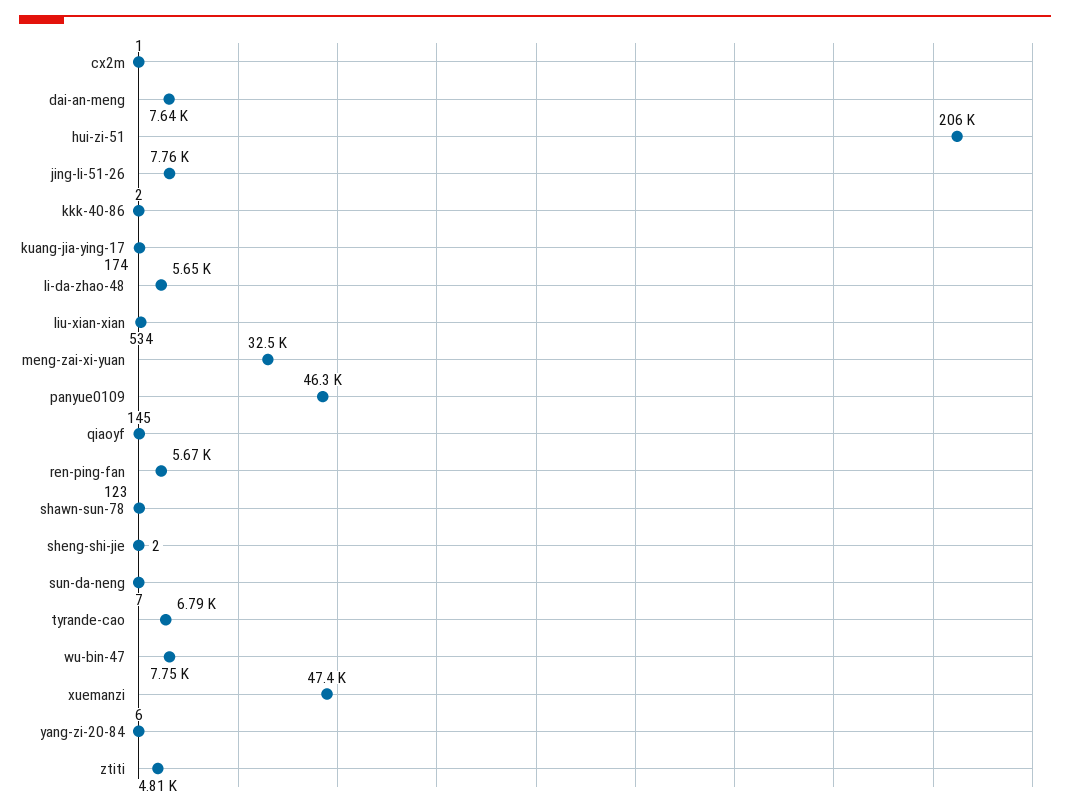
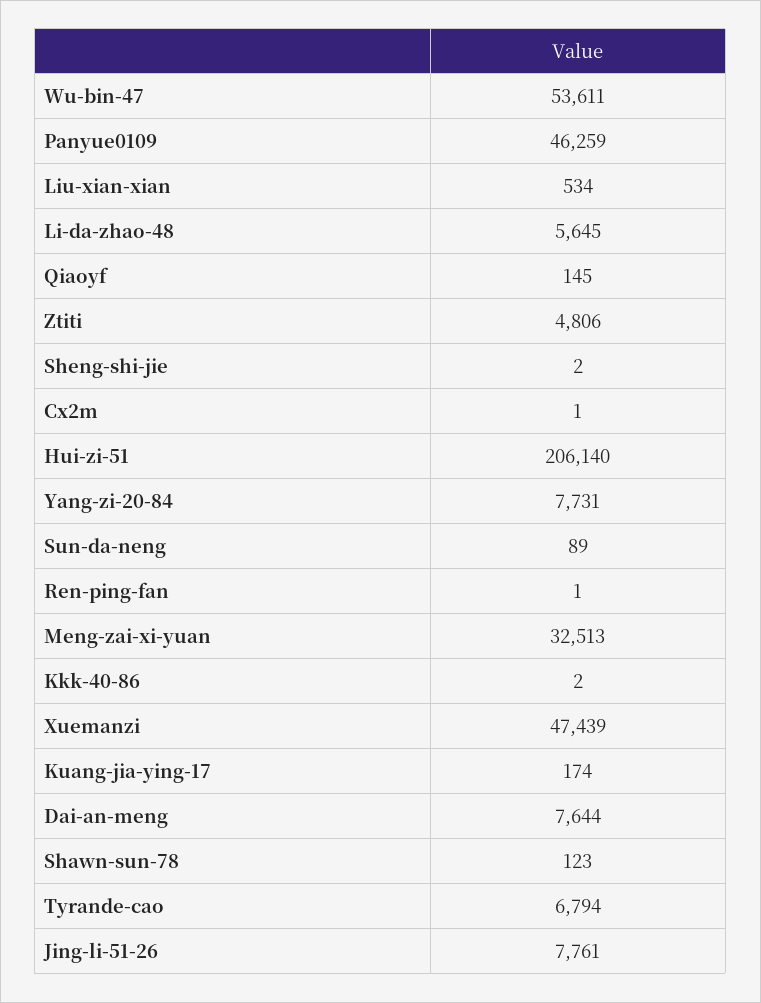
  {
    "cx2m": 1,
    "dai-an-meng": 7644,
    "hui-zi-51": 206140,
    "jing-li-51-26": 7761,
    "kkk-40-86": 2,
    "kuang-jia-ying-17": 174,
    "li-da-zhao-48": 5645,
    "liu-xian-xian": 534,
    "meng-zai-xi-yuan": 32513,
    "panyue0109": 46259,
    "qiaoyf": 145,
-   "ren-ping-fan": 5670,
+   "ren-ping-fan": 1,
    "shawn-sun-78": 123,
    "sheng-shi-jie": 2,
-   "sun-da-neng": 7,
+   "sun-da-neng": 89,
    "tyrande-cao": 6794,
-   "wu-bin-47": 7750,
+   "wu-bin-47": 53611,
    "xuemanzi": 47439,
-   "yang-zi-20-84": 6,
+   "yang-zi-20-84": 7731,
    "ztiti": 4806
  }

